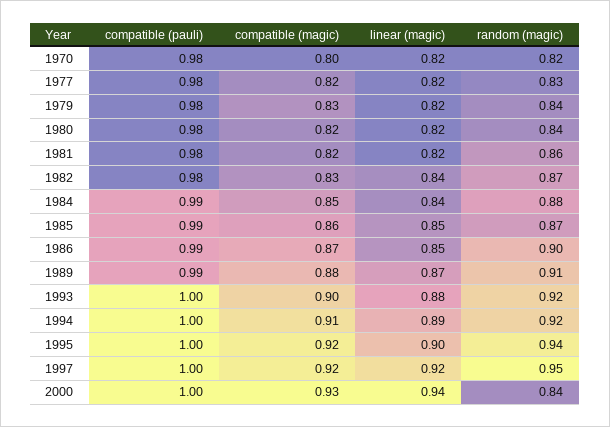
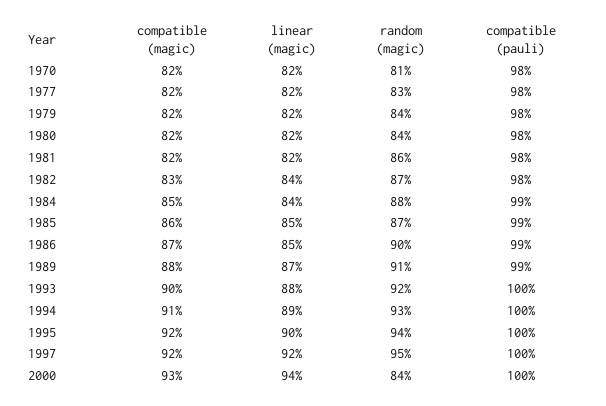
  {
    "compatible (pauli)": {
      "1970": 0.98,
      "1977": 0.98,
      "1979": 0.98,
      "1980": 0.98,
      "1981": 0.98,
      "1982": 0.98,
      "1984": 0.99,
      "1985": 0.99,
      "1986": 0.99,
      "1989": 0.99,
      "1993": 1,
      "1994": 1,
      "1995": 1,
      "1997": 1,
      "2000": 1
    },
    "compatible (magic)": {
-     "1970": 0.8,
+     "1970": 0.82,
      "1977": 0.82,
-     "1979": 0.83,
+     "1979": 0.82,
      "1980": 0.82,
      "1981": 0.82,
      "1982": 0.83,
      "1984": 0.85,
      "1985": 0.86,
      "1986": 0.87,
      "1989": 0.88,
      "1993": 0.9,
      "1994": 0.91,
      "1995": 0.92,
      "1997": 0.92,
      "2000": 0.93
    },
    "linear (magic)": {
      "1970": 0.82,
      "1977": 0.82,
      "1979": 0.82,
      "1980": 0.82,
      "1981": 0.82,
      "1982": 0.84,
      "1984": 0.84,
      "1985": 0.85,
      "1986": 0.85,
      "1989": 0.87,
      "1993": 0.88,
      "1994": 0.89,
      "1995": 0.9,
      "1997": 0.92,
      "2000": 0.94
    },
    "random (magic)": {
-     "1970": 0.82,
+     "1970": 0.81,
      "1977": 0.83,
      "1979": 0.84,
      "1980": 0.84,
      "1981": 0.86,
      "1982": 0.87,
      "1984": 0.88,
      "1985": 0.87,
      "1986": 0.9,
      "1989": 0.91,
      "1993": 0.92,
-     "1994": 0.92,
+     "1994": 0.93,
      "1995": 0.94,
      "1997": 0.95,
      "2000": 0.84
    }
  }

